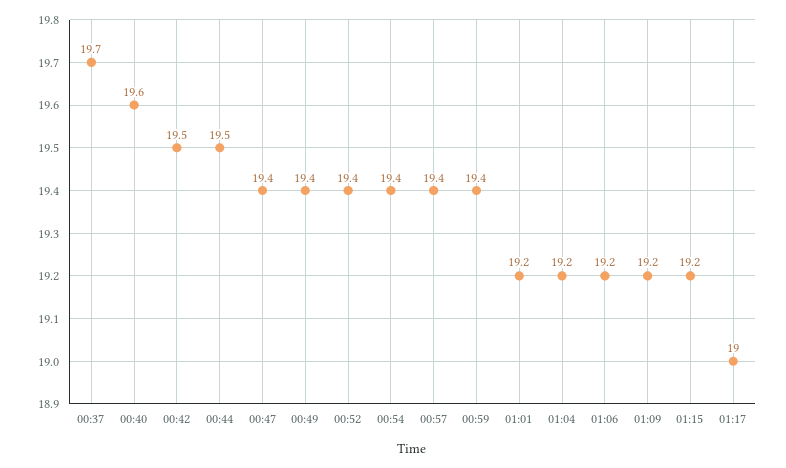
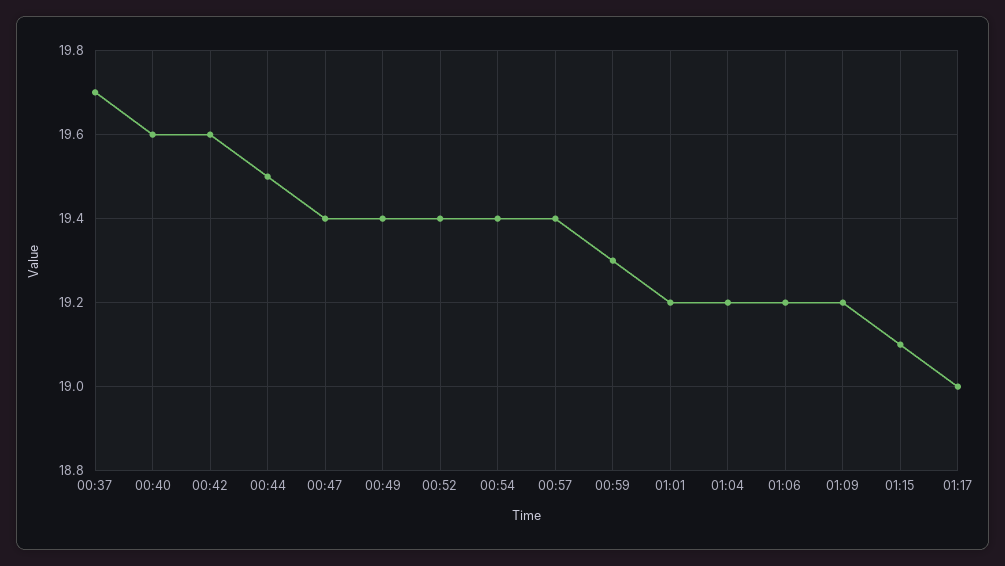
  {
    "00:37": 19.7,
    "00:40": 19.6,
-   "00:42": 19.5,
+   "00:42": 19.6,
    "00:44": 19.5,
    "00:47": 19.4,
    "00:49": 19.4,
    "00:52": 19.4,
    "00:54": 19.4,
    "00:57": 19.4,
-   "00:59": 19.4,
+   "00:59": 19.3,
    "01:01": 19.2,
    "01:04": 19.2,
    "01:06": 19.2,
    "01:09": 19.2,
-   "01:15": 19.2,
+   "01:15": 19.1,
    "01:17": 19
  }

